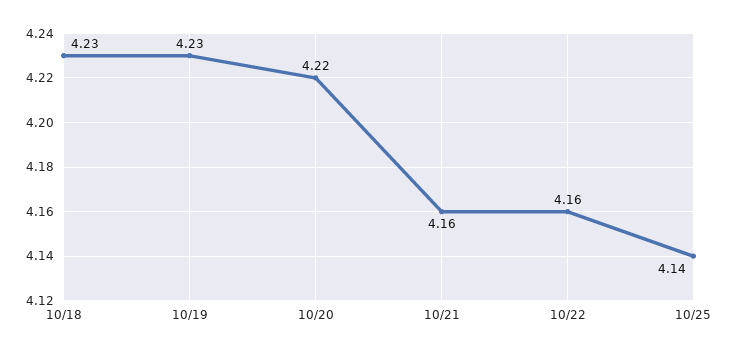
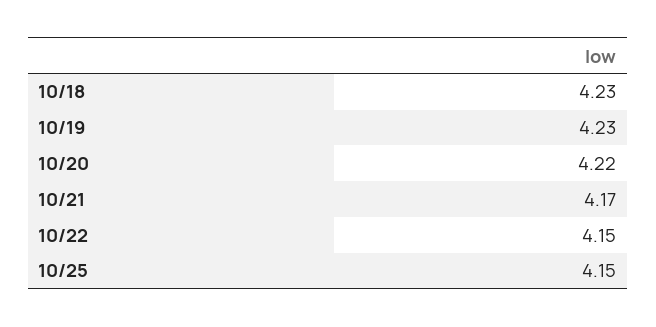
  {
    "10/18": 4.23,
    "10/19": 4.23,
    "10/20": 4.22,
-   "10/21": 4.16,
+   "10/21": 4.17,
-   "10/22": 4.16,
+   "10/22": 4.15,
-   "10/25": 4.14
+   "10/25": 4.15
  }

